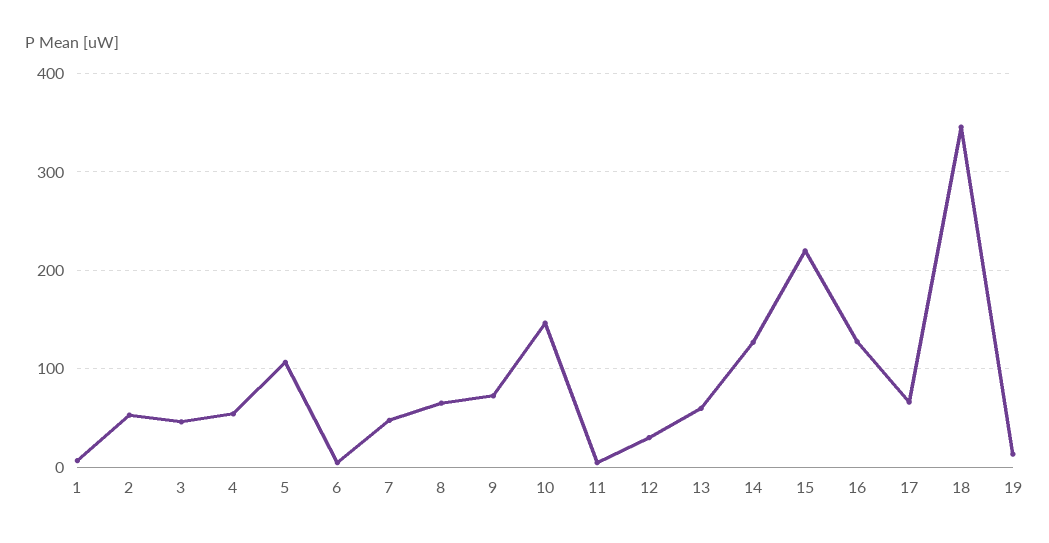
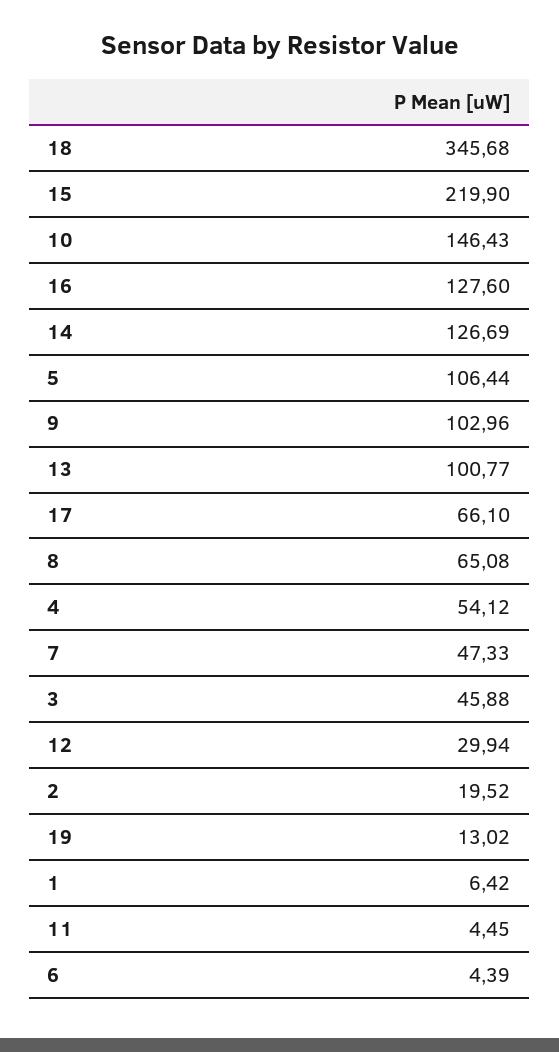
  {
    "1": 6.42,
-   "2": 50,
+   "2": 19.52,
    "3": 45.88,
    "4": 54.12,
    "5": 106.44,
    "6": 4.39,
    "7": 47.33,
    "8": 65.08,
-   "9": 70,
+   "9": 102.96,
    "10": 146.43,
    "11": 4.45,
    "12": 29.94,
-   "13": 60,
+   "13": 100.77,
    "14": 126.69,
    "15": 219.9,
    "16": 127.6,
    "17": 66.1,
    "18": 345.68,
    "19": 13.02
  }

